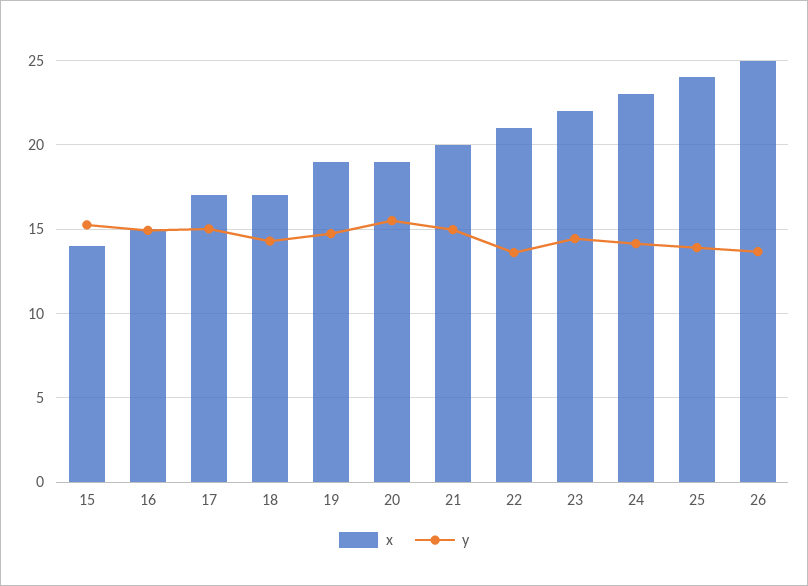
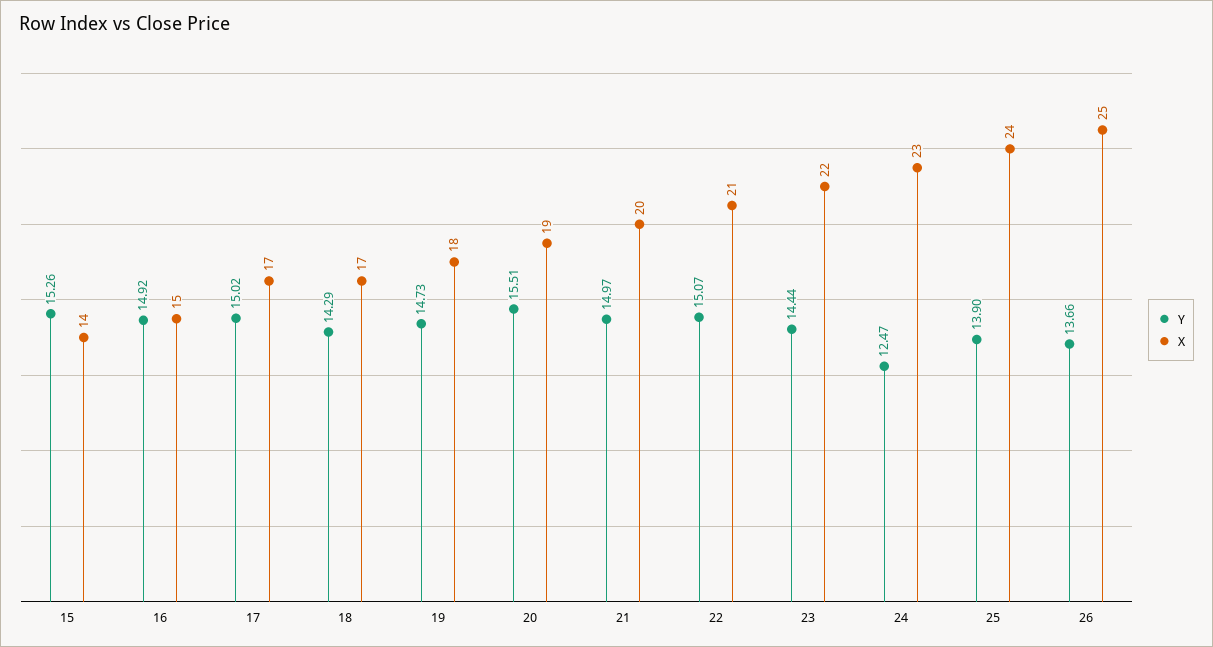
  {
    "x": {
      "15": 14,
      "16": 15,
      "17": 17,
      "18": 17,
-     "19": 19,
+     "19": 18,
      "20": 19,
      "21": 20,
      "22": 21,
      "23": 22,
      "24": 23,
      "25": 24,
      "26": 25
    },
    "y": {
      "15": 15.26,
      "16": 14.92,
      "17": 15.02,
      "18": 14.29,
      "19": 14.73,
      "20": 15.51,
      "21": 14.97,
-     "22": 13.5,
+     "22": 15.07,
      "23": 14.44,
-     "24": 14,
+     "24": 12.47,
      "25": 13.9,
      "26": 13.66
    }
  }

